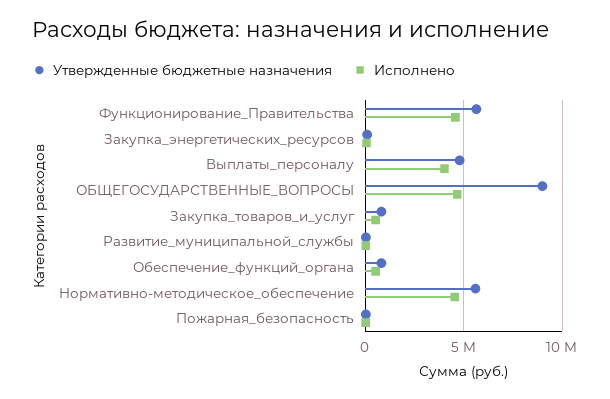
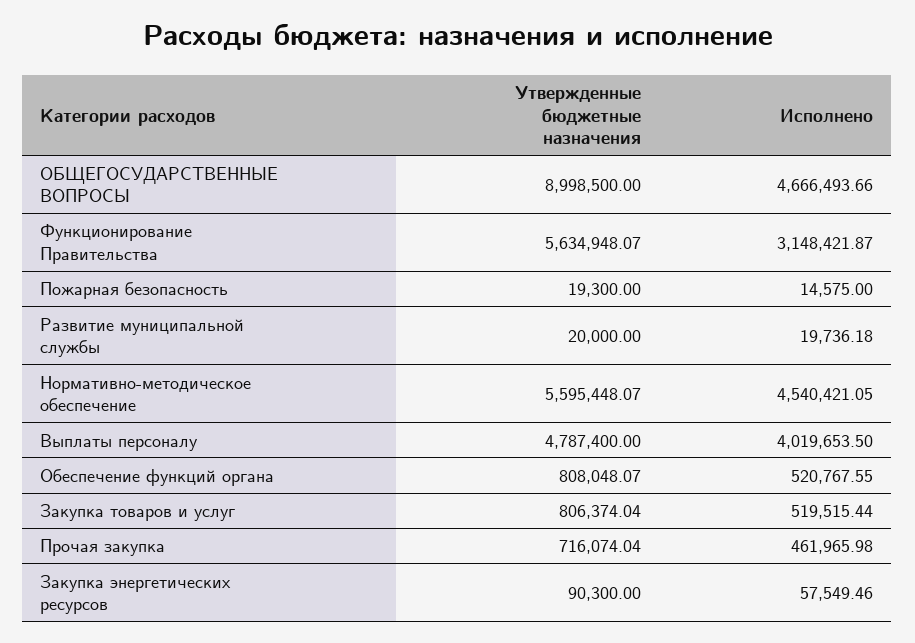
  {
    "Утвержденные бюджетные назначения": {
      "Функционирование_Правительства": 5634948.07,
      "Закупка_энергетических_ресурсов": 90300,
      "Выплаты_персоналу": 4787400,
      "ОБЩЕГОСУДАРСТВЕННЫЕ_ВОПРОСЫ": 8998500,
      "Закупка_товаров_и_услуг": 806374.04,
      "Развитие_муниципальной_службы": 20000,
      "Обеспечение_функций_органа": 808048.07,
      "Нормативно-методическое_обеспечение": 5595448.07,
-     "Пожарная_безопасность": 19300
+     "Пожарная_безопасность": 19300,
+     "Прочая закупка": 716074.04
    },
    "Исполнено": {
-     "Функционирование_Правительства": 4500000,
+     "Функционирование_Правительства": 3148421.87,
      "Закупка_энергетических_ресурсов": 57549.46,
      "Выплаты_персоналу": 4019653.5,
      "ОБЩЕГОСУДАРСТВЕННЫЕ_ВОПРОСЫ": 4666493.66,
      "Закупка_товаров_и_услуг": 519515.44,
      "Развитие_муниципальной_службы": 19736.18,
      "Обеспечение_функций_органа": 520767.55,
      "Нормативно-методическое_обеспечение": 4540421.05,
-     "Пожарная_безопасность": 14575
+     "Пожарная_безопасность": 14575,
+     "Прочая закупка": 461965.98
    }
  }

